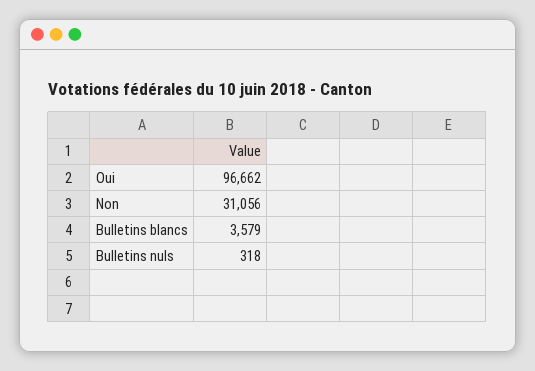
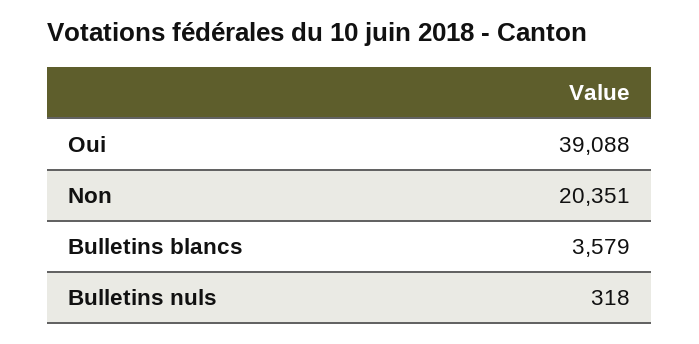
  {
-   "Oui": 96662,
+   "Oui": 39088,
-   "Non": 31056,
+   "Non": 20351,
    "Bulletins blancs": 3579,
    "Bulletins nuls": 318
  }

